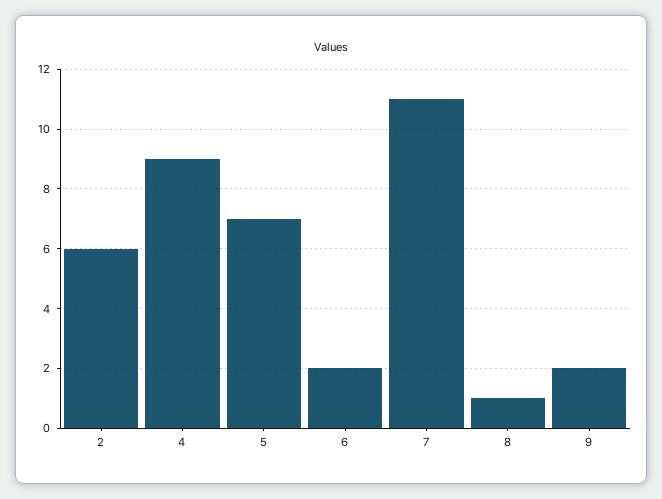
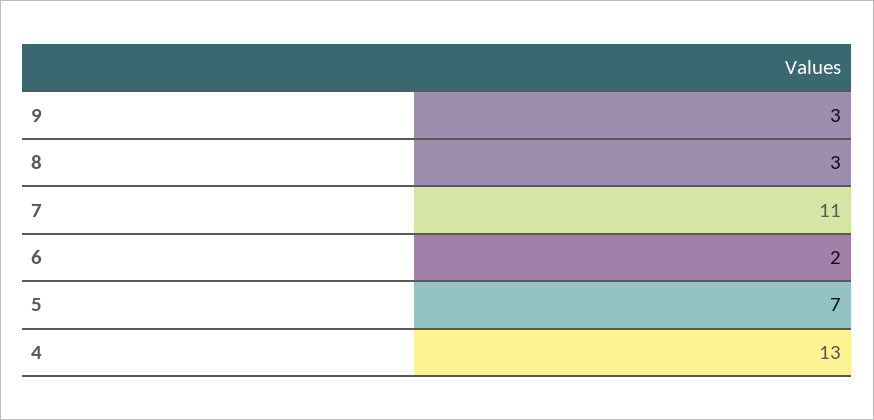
  {
-   "2": 6,
-   "4": 9,
+   "4": 13,
    "5": 7,
    "6": 2,
    "7": 11,
-   "8": 1,
+   "8": 3,
-   "9": 2
+   "9": 3
  }

